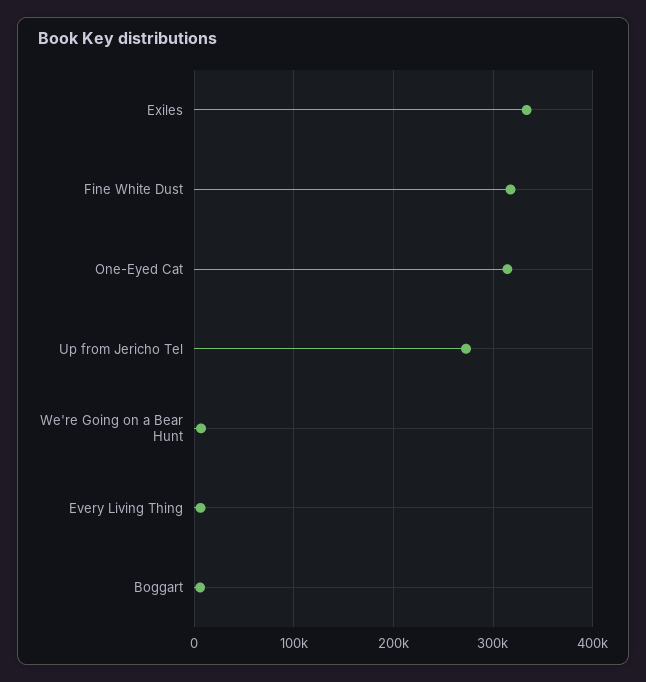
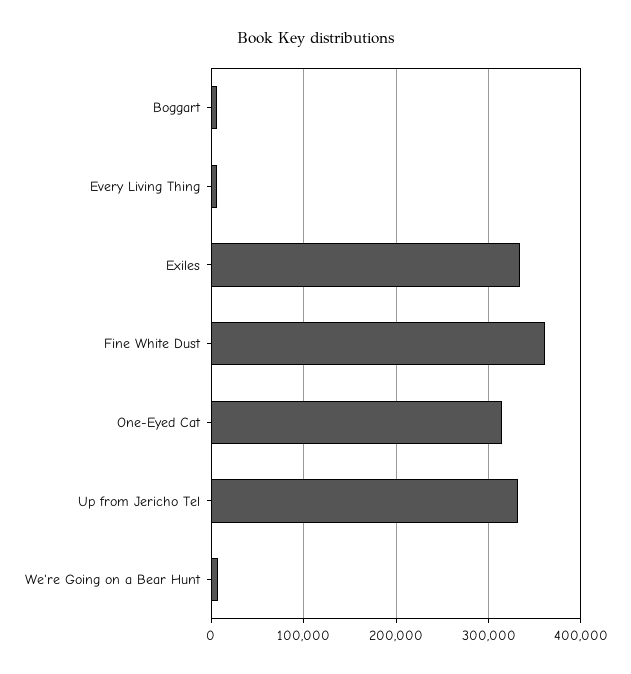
  {
    "Exiles": 330000,
-   "Fine White Dust": 320000,
+   "Fine White Dust": 360000,
    "One-Eyed Cat": 310000,
-   "Up from Jericho Tel": 270000,
+   "Up from Jericho Tel": 330000,
    "We're Going on a Bear Hunt": 10000,
    "Every Living Thing": 10000,
    "Boggart": 10000
  }

